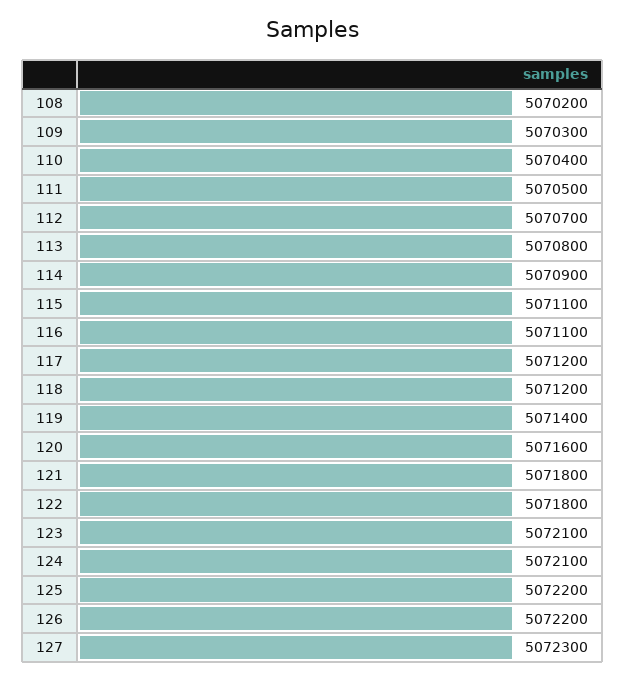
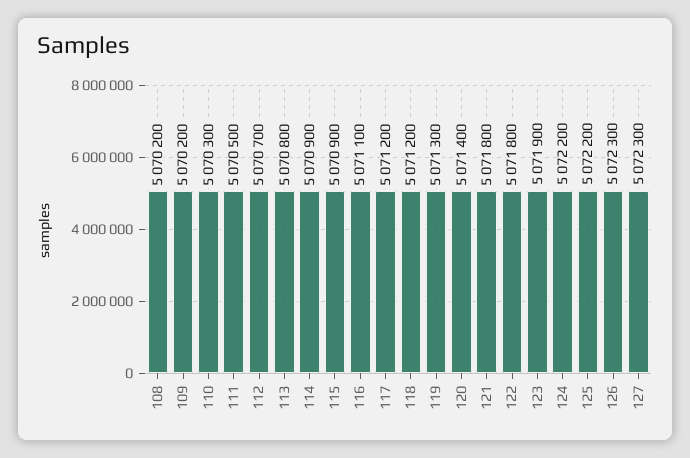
  {
    "108": 5070200,
-   "109": 5070300,
+   "109": 5070200,
-   "110": 5070400,
+   "110": 5070300,
    "111": 5070500,
    "112": 5070700,
    "113": 5070800,
    "114": 5070900,
-   "115": 5071100,
+   "115": 5070900,
    "116": 5071100,
    "117": 5071200,
    "118": 5071200,
-   "119": 5071400,
+   "119": 5071300,
-   "120": 5071600,
+   "120": 5071400,
    "121": 5071800,
    "122": 5071800,
-   "123": 5072100,
+   "123": 5071900,
-   "124": 5072100,
+   "124": 5072200,
    "125": 5072200,
-   "126": 5072200,
+   "126": 5072300,
    "127": 5072300
  }

